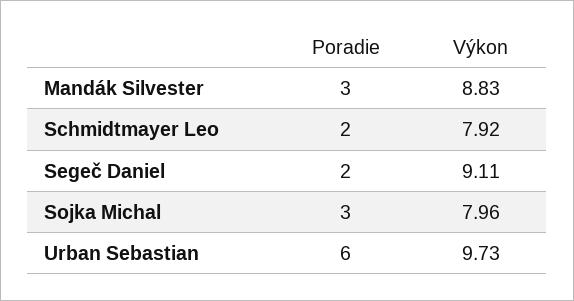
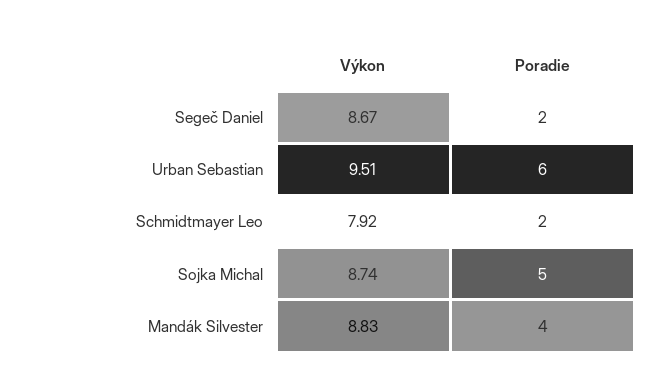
  {
    "Poradie": {
-     "Mandák Silvester": 3,
+     "Mandák Silvester": 4,
      "Schmidtmayer Leo": 2,
      "Segeč Daniel": 2,
-     "Sojka Michal": 3,
+     "Sojka Michal": 5,
      "Urban Sebastian": 6
    },
    "Výkon": {
      "Mandák Silvester": 8.83,
      "Schmidtmayer Leo": 7.92,
-     "Segeč Daniel": 9.11,
+     "Segeč Daniel": 8.67,
-     "Sojka Michal": 7.96,
+     "Sojka Michal": 8.74,
-     "Urban Sebastian": 9.73
+     "Urban Sebastian": 9.51
    }
  }

